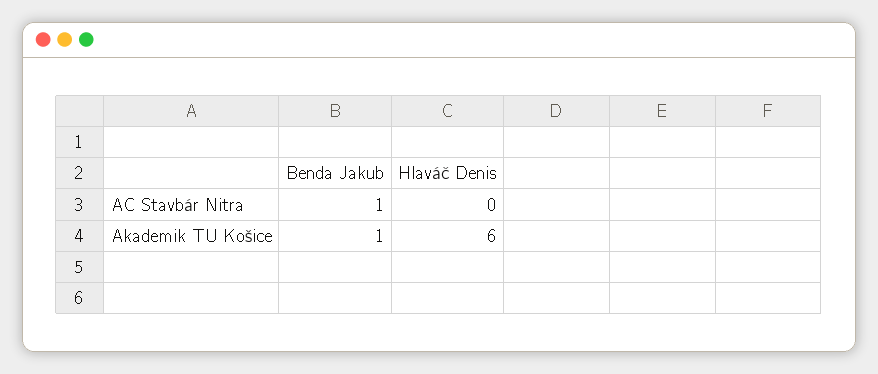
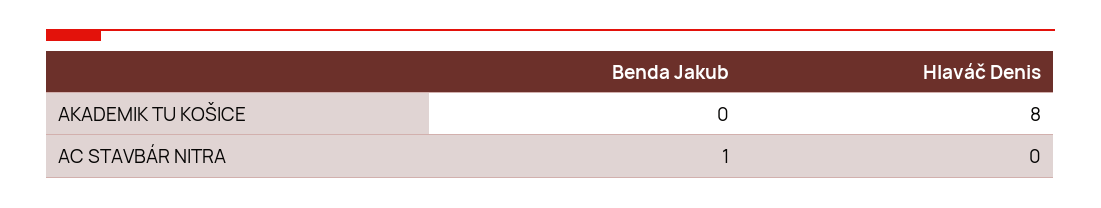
  {
    "Benda Jakub": {
      "AC Stavbár Nitra": 1,
-     "Akademik TU Košice": 1
+     "Akademik TU Košice": 0
    },
    "Hlaváč Denis": {
      "AC Stavbár Nitra": 0,
-     "Akademik TU Košice": 6
+     "Akademik TU Košice": 8
    }
  }

